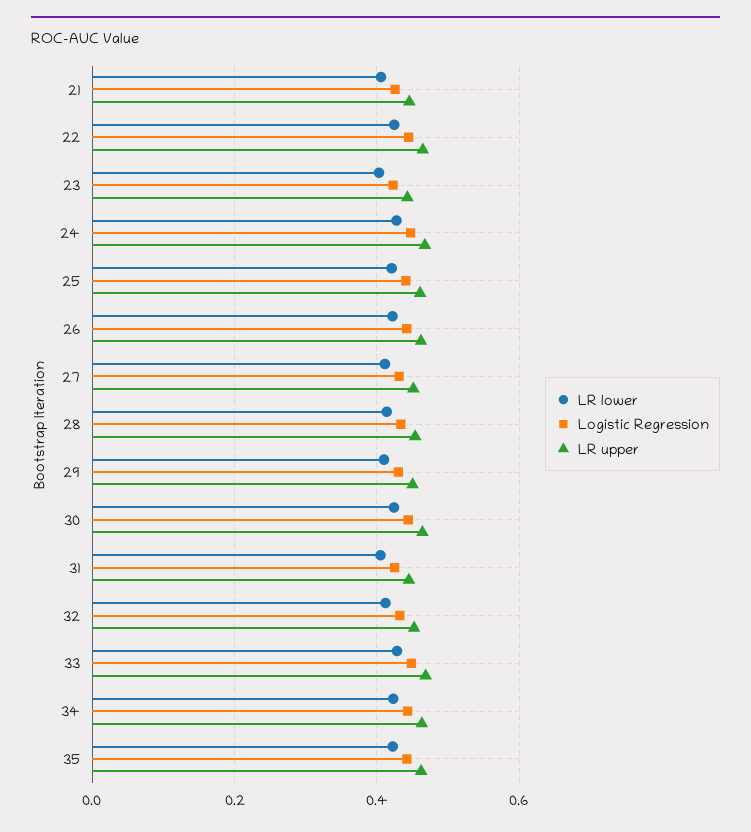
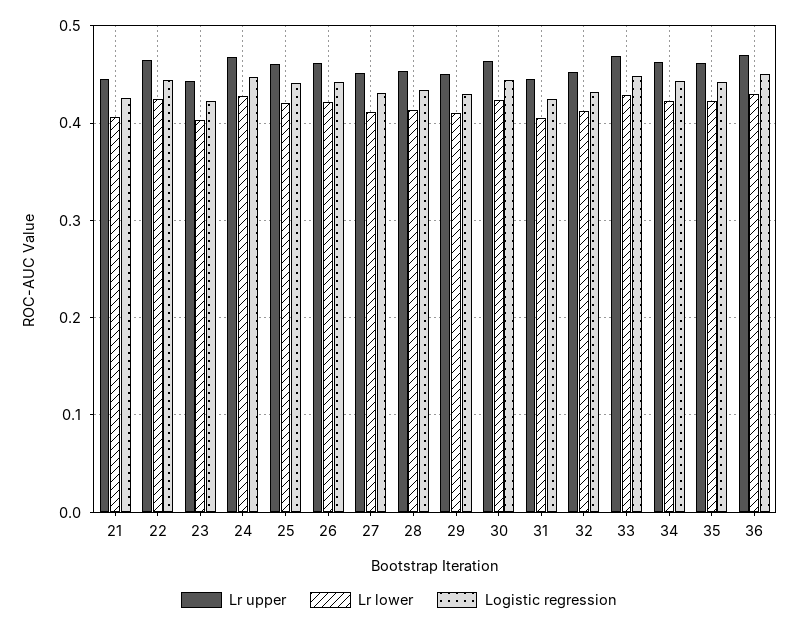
  {
    "LR lower": {
      "21": 0.41,
      "22": 0.42,
      "23": 0.4,
      "24": 0.43,
      "25": 0.42,
      "26": 0.42,
      "27": 0.41,
      "28": 0.41,
      "29": 0.41,
      "30": 0.42,
      "31": 0.41,
      "32": 0.41,
      "33": 0.43,
      "34": 0.42,
-     "35": 0.42
+     "35": 0.42,
+     "36": 0.43
    },
    "Logistic Regression": {
      "21": 0.43,
      "22": 0.44,
      "23": 0.42,
      "24": 0.45,
      "25": 0.44,
      "26": 0.44,
      "27": 0.43,
      "28": 0.43,
      "29": 0.43,
      "30": 0.44,
      "31": 0.43,
      "32": 0.43,
      "33": 0.45,
      "34": 0.44,
-     "35": 0.44
+     "35": 0.44,
+     "36": 0.45
    },
    "LR upper": {
      "21": 0.45,
      "22": 0.46,
      "23": 0.44,
      "24": 0.47,
      "25": 0.46,
      "26": 0.46,
      "27": 0.45,
      "28": 0.45,
      "29": 0.45,
      "30": 0.46,
      "31": 0.45,
      "32": 0.45,
      "33": 0.47,
      "34": 0.46,
-     "35": 0.46
+     "35": 0.46,
+     "36": 0.47
    }
  }

